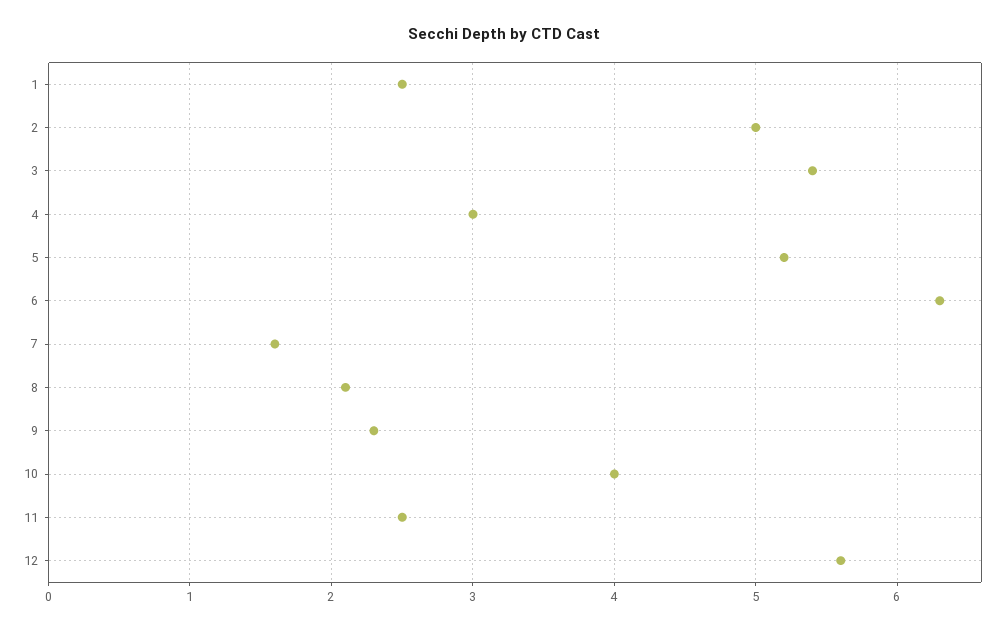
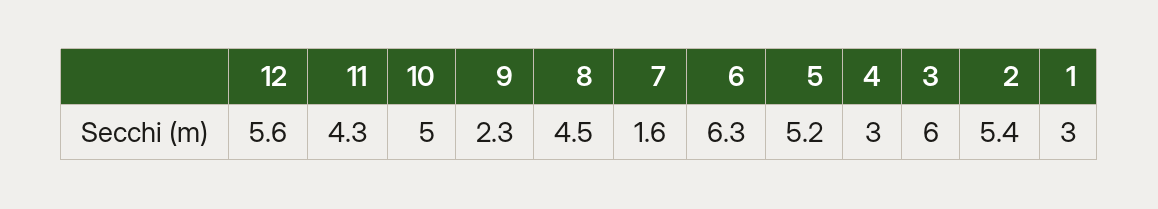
  {
-   "1": 2.5,
+   "1": 3,
-   "2": 5,
+   "2": 5.4,
-   "3": 5.4,
+   "3": 6,
    "4": 3,
    "5": 5.2,
    "6": 6.3,
    "7": 1.6,
-   "8": 2.1,
+   "8": 4.5,
    "9": 2.3,
-   "10": 4,
+   "10": 5,
-   "11": 2.5,
+   "11": 4.3,
    "12": 5.6
  }

